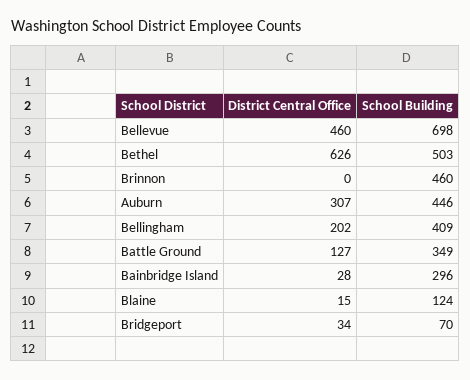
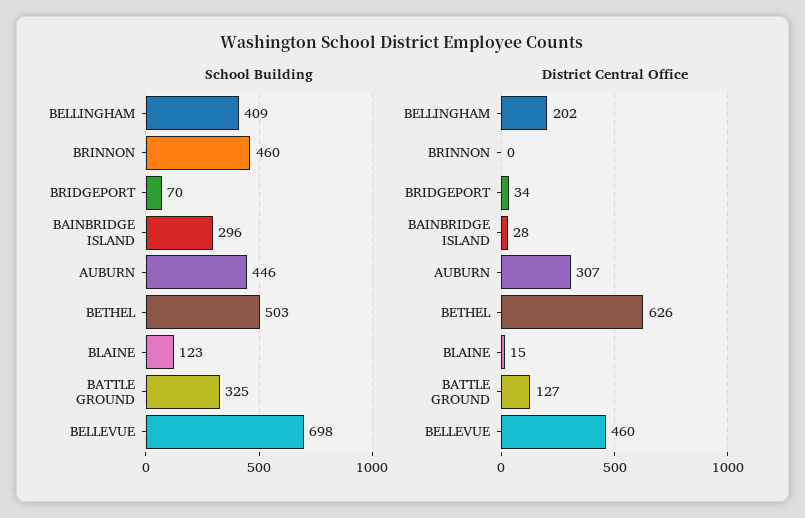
  {
    "District Central Office": {
      "Bellevue": 460,
      "Bethel": 626,
      "Brinnon": 0,
      "Auburn": 307,
      "Bellingham": 202,
      "Battle Ground": 127,
      "Bainbridge Island": 28,
      "Blaine": 15,
      "Bridgeport": 34
    },
    "School Building": {
      "Bellevue": 698,
      "Bethel": 503,
      "Brinnon": 460,
      "Auburn": 446,
      "Bellingham": 409,
-     "Battle Ground": 349,
+     "Battle Ground": 325,
      "Bainbridge Island": 296,
-     "Blaine": 124,
+     "Blaine": 123,
      "Bridgeport": 70
    }
  }

